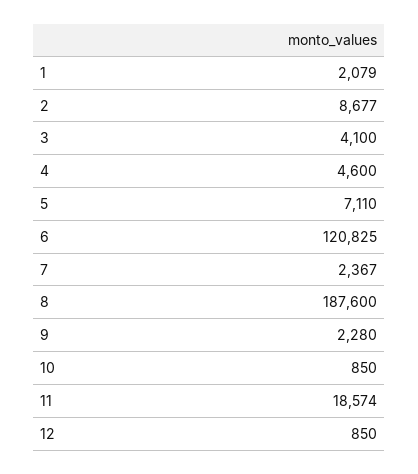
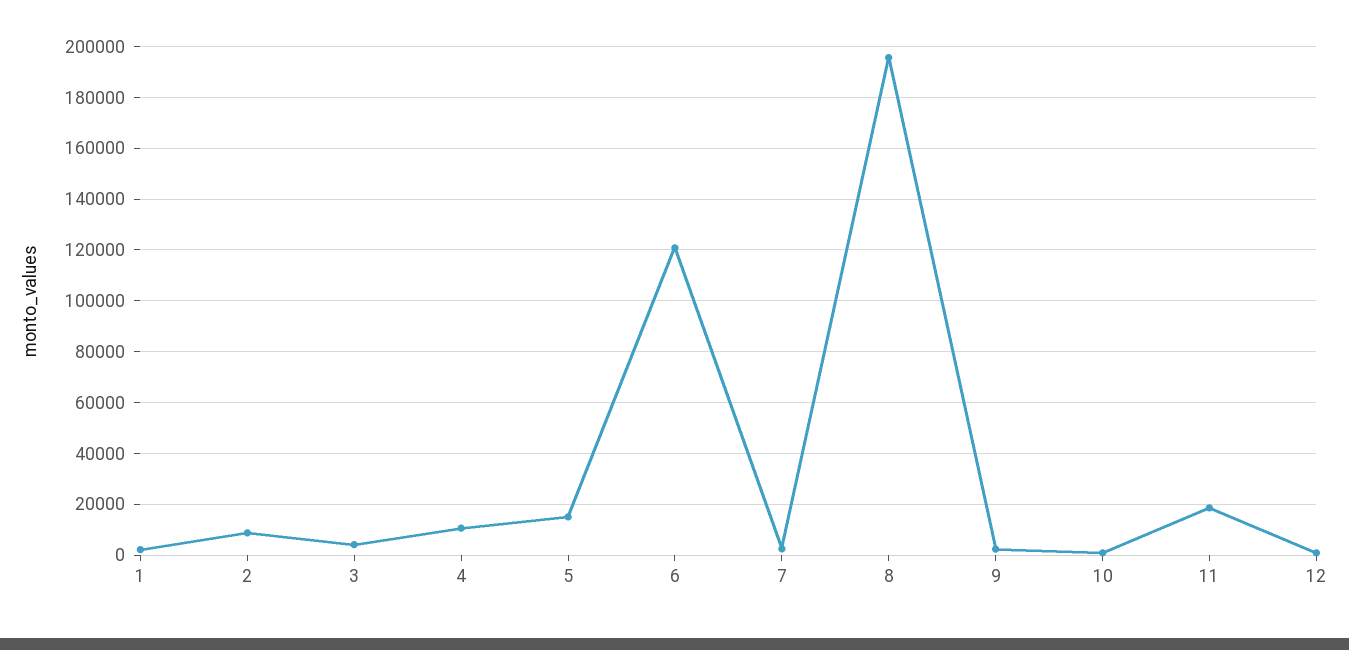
  {
    "1": 2079,
    "2": 8677,
    "3": 4100,
-   "4": 4600,
+   "4": 10000,
-   "5": 7110,
+   "5": 15000,
    "6": 120825,
    "7": 2367,
-   "8": 187600,
+   "8": 195000,
    "9": 2280,
    "10": 850,
    "11": 18574,
    "12": 850
  }

